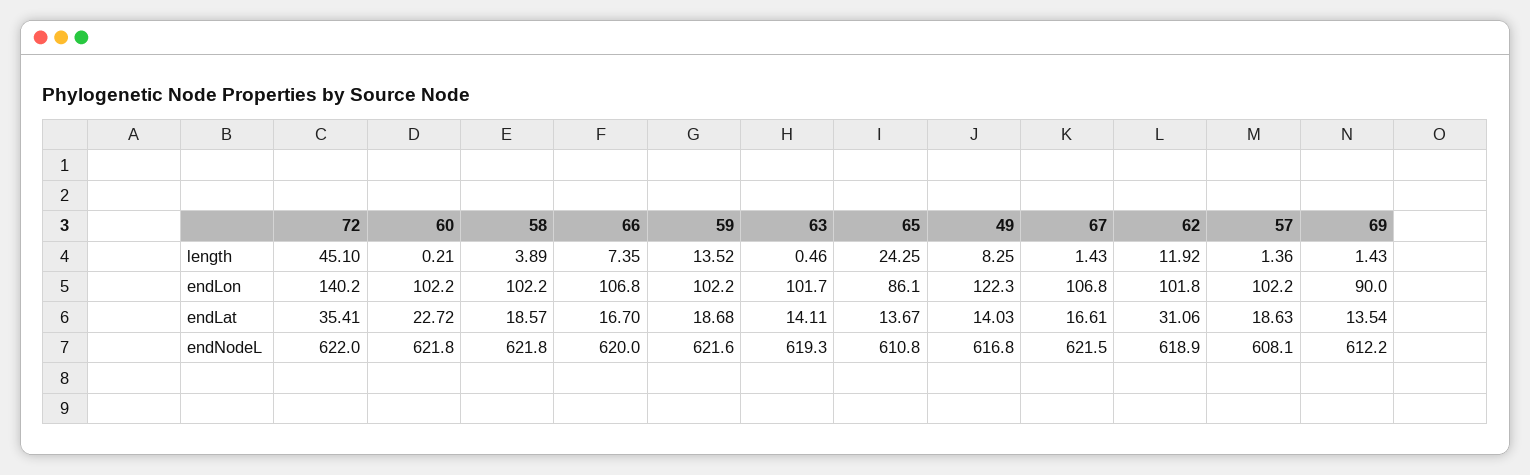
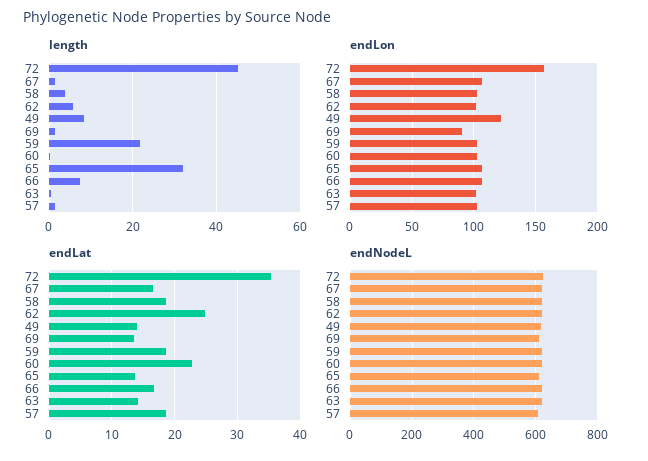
  {
    "length": {
      "72": 45.1,
      "60": 0.21,
      "58": 3.89,
      "66": 7.35,
-     "59": 13.52,
+     "59": 22,
      "63": 0.46,
-     "65": 24.25,
+     "65": 32,
      "49": 8.25,
      "67": 1.43,
-     "62": 11.92,
+     "62": 6,
      "57": 1.36,
      "69": 1.43
    },
    "endLon": {
-     "72": 140.2,
+     "72": 155,
      "60": 102.2,
      "58": 102.2,
      "66": 106.8,
      "59": 102.2,
      "63": 101.7,
-     "65": 86.1,
+     "65": 105,
      "49": 122.3,
      "67": 106.8,
      "62": 101.8,
      "57": 102.2,
      "69": 90
    },
    "endLat": {
      "72": 35.41,
      "60": 22.72,
      "58": 18.57,
      "66": 16.7,
      "59": 18.68,
      "63": 14.11,
      "65": 13.67,
      "49": 14.03,
      "67": 16.61,
-     "62": 31.06,
+     "62": 25,
      "57": 18.63,
      "69": 13.54
    },
    "endNodeL": {
      "72": 622,
      "60": 621.8,
      "58": 621.8,
      "66": 620,
      "59": 621.6,
      "63": 619.3,
      "65": 610.8,
      "49": 616.8,
      "67": 621.5,
      "62": 618.9,
      "57": 608.1,
      "69": 612.2
    }
  }

